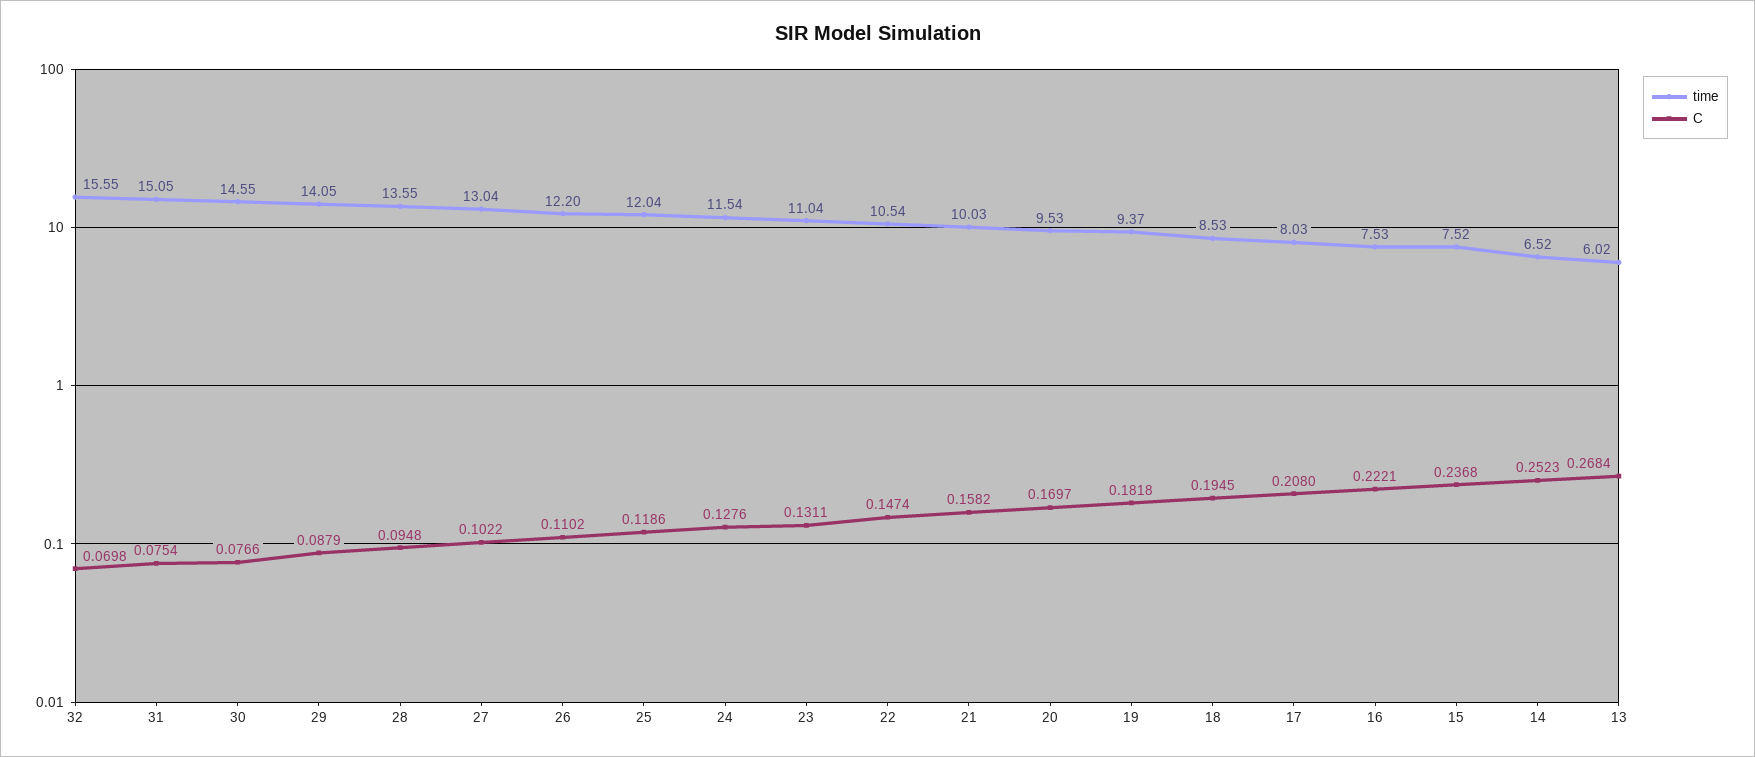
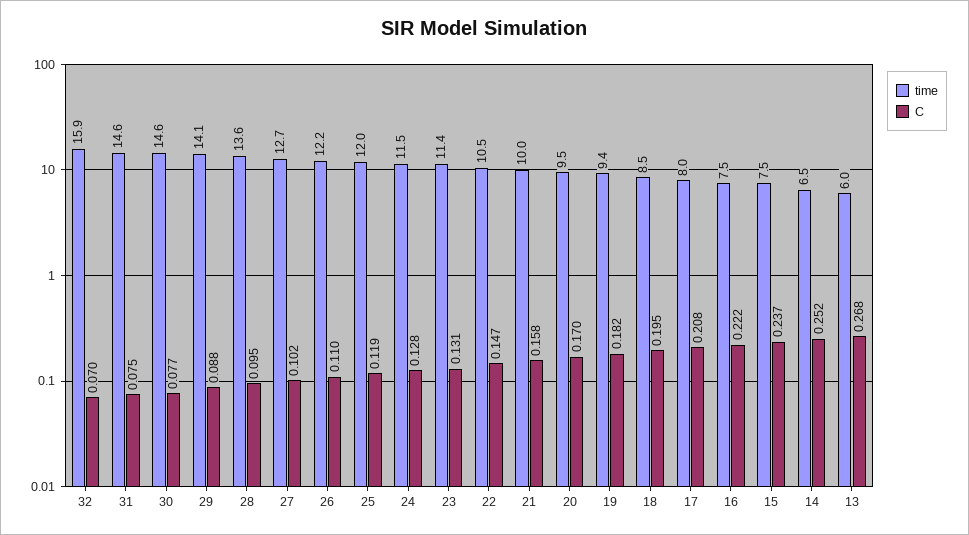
  {
    "time": {
-     "32": 15.55,
+     "32": 15.9,
-     "31": 15.05,
+     "31": 14.6,
      "30": 14.55,
      "29": 14.05,
      "28": 13.55,
-     "27": 13.04,
+     "27": 12.7,
      "26": 12.2,
      "25": 12.04,
      "24": 11.54,
-     "23": 11.04,
+     "23": 11.4,
      "22": 10.54,
      "21": 10.03,
      "20": 9.53,
      "19": 9.37,
      "18": 8.53,
      "17": 8.03,
      "16": 7.53,
      "15": 7.52,
      "14": 6.52,
      "13": 6.02
    },
    "C": {
      "32": 0.0698,
      "31": 0.0754,
      "30": 0.0766,
      "29": 0.0879,
      "28": 0.0948,
      "27": 0.1022,
      "26": 0.1102,
      "25": 0.1186,
      "24": 0.1276,
      "23": 0.1311,
      "22": 0.1474,
      "21": 0.1582,
      "20": 0.1697,
      "19": 0.1818,
      "18": 0.1945,
      "17": 0.208,
      "16": 0.2221,
      "15": 0.2368,
      "14": 0.2523,
      "13": 0.2684
    }
  }

